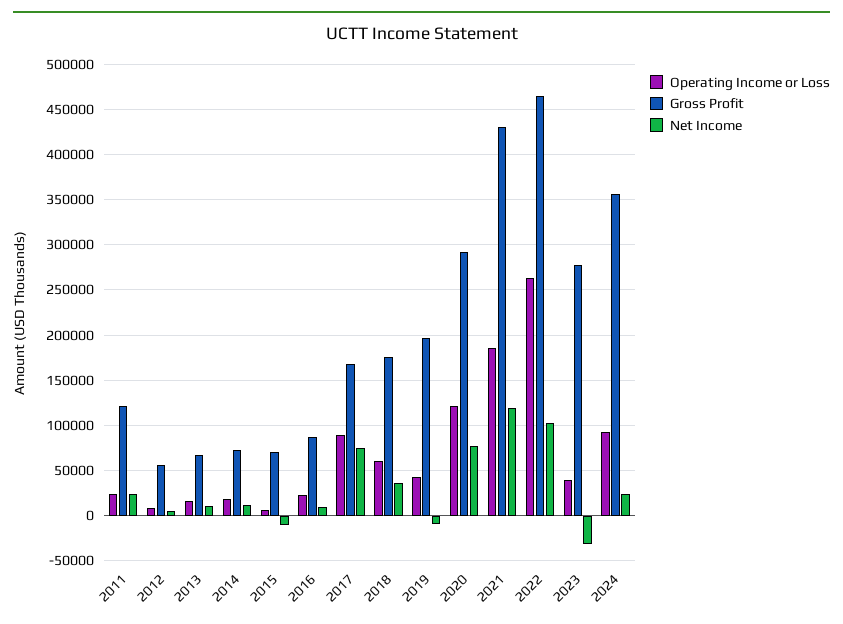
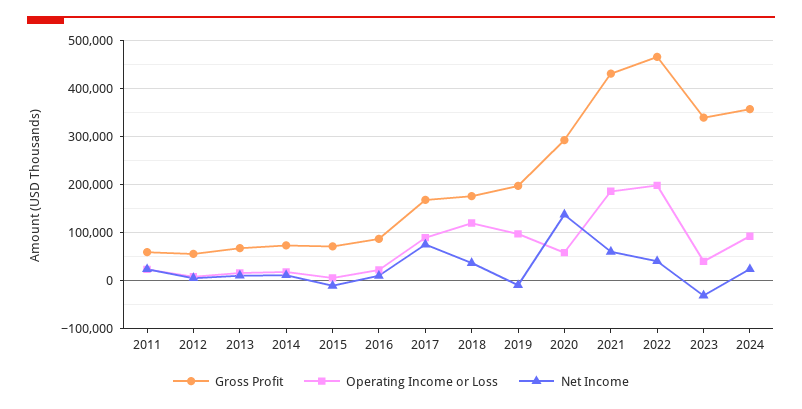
  {
    "Operating Income or Loss": {
      "2011": 20000,
      "2012": 10000,
      "2013": 20000,
      "2014": 20000,
      "2015": 10000,
      "2016": 20000,
      "2017": 90000,
-     "2018": 60000,
+     "2018": 120000,
-     "2019": 40000,
+     "2019": 100000,
-     "2020": 120000,
+     "2020": 60000,
      "2021": 190000,
-     "2022": 260000,
+     "2022": 200000,
      "2023": 40000,
      "2024": 90000
    },
    "Gross Profit": {
-     "2011": 120000,
+     "2011": 60000,
      "2012": 60000,
      "2013": 70000,
      "2014": 70000,
      "2015": 70000,
      "2016": 90000,
      "2017": 170000,
      "2018": 180000,
      "2019": 200000,
      "2020": 290000,
      "2021": 430000,
      "2022": 470000,
-     "2023": 280000,
+     "2023": 340000,
      "2024": 360000
    },
    "Net Income": {
      "2011": 20000,
      "2012": 10000,
      "2013": 10000,
      "2014": 10000,
      "2015": -10000,
      "2016": 10000,
      "2017": 80000,
      "2018": 40000,
      "2019": -10000,
-     "2020": 80000,
+     "2020": 140000,
-     "2021": 120000,
+     "2021": 60000,
-     "2022": 100000,
+     "2022": 40000,
      "2023": -30000,
      "2024": 20000
    }
  }

